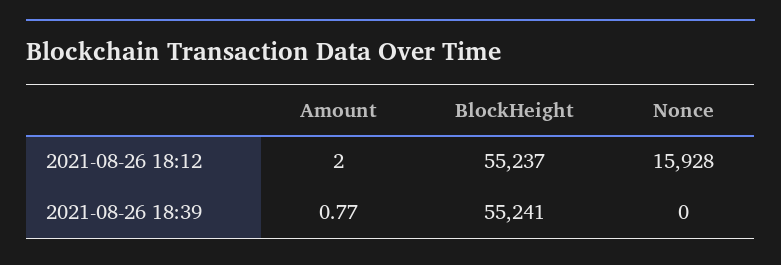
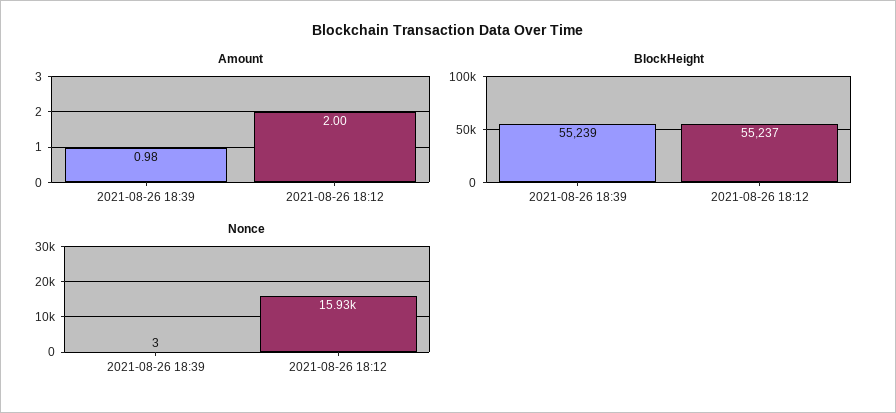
  {
    "Amount": {
      "2021-08-26 18:12": 2,
-     "2021-08-26 18:39": 0.77
+     "2021-08-26 18:39": 0.98
    },
    "BlockHeight": {
      "2021-08-26 18:12": 55237,
-     "2021-08-26 18:39": 55241
+     "2021-08-26 18:39": 55239
    },
    "Nonce": {
      "2021-08-26 18:12": 15928,
-     "2021-08-26 18:39": 0
+     "2021-08-26 18:39": 3
    }
  }

